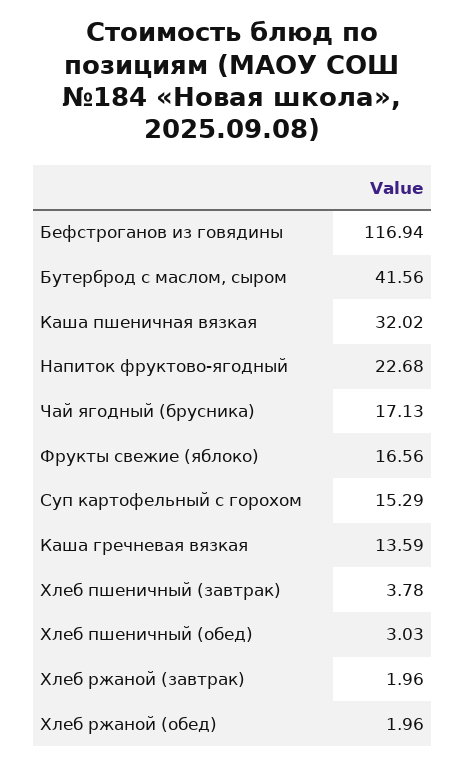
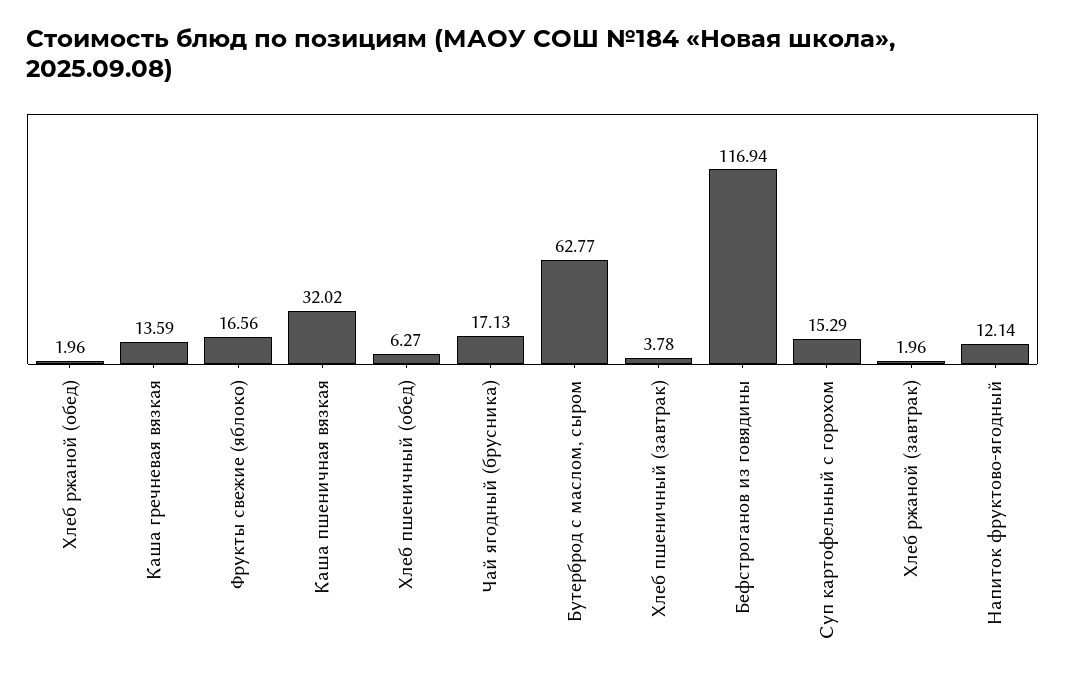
  {
    "Бефстроганов из говядины": 116.94,
-   "Бутерброд с маслом, сыром": 41.56,
+   "Бутерброд с маслом, сыром": 62.77,
    "Каша пшеничная вязкая": 32.02,
-   "Напиток фруктово-ягодный": 22.68,
+   "Напиток фруктово-ягодный": 12.14,
    "Чай ягодный (брусника)": 17.13,
    "Фрукты свежие (яблоко)": 16.56,
    "Суп картофельный с горохом": 15.29,
    "Каша гречневая вязкая": 13.59,
    "Хлеб пшеничный (завтрак)": 3.78,
-   "Хлеб пшеничный (обед)": 3.03,
+   "Хлеб пшеничный (обед)": 6.27,
    "Хлеб ржаной (завтрак)": 1.96,
    "Хлеб ржаной (обед)": 1.96
  }

